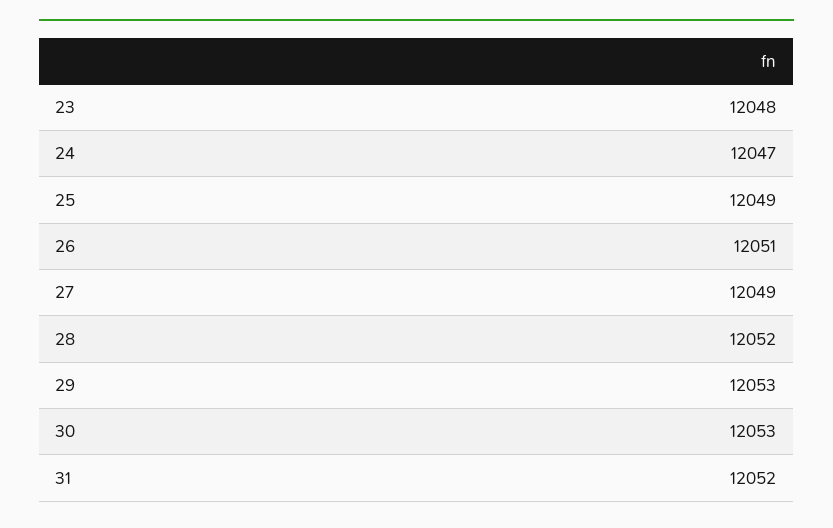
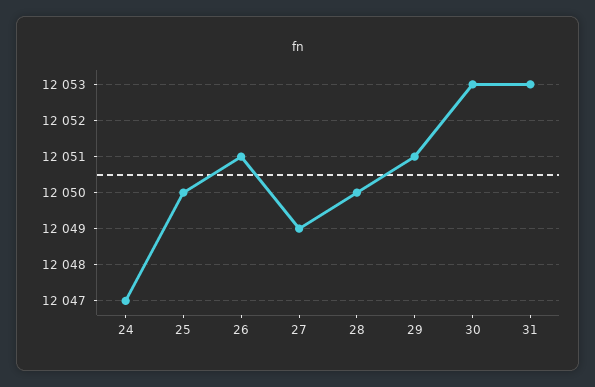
  {
-   "23": 12048,
    "24": 12047,
-   "25": 12049,
+   "25": 12050,
    "26": 12051,
    "27": 12049,
-   "28": 12052,
+   "28": 12050,
-   "29": 12053,
+   "29": 12051,
    "30": 12053,
-   "31": 12052
+   "31": 12053
  }

